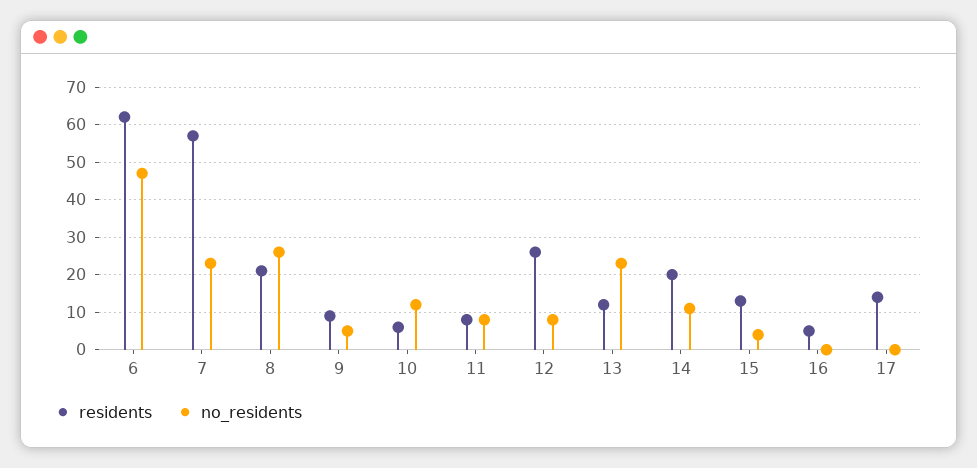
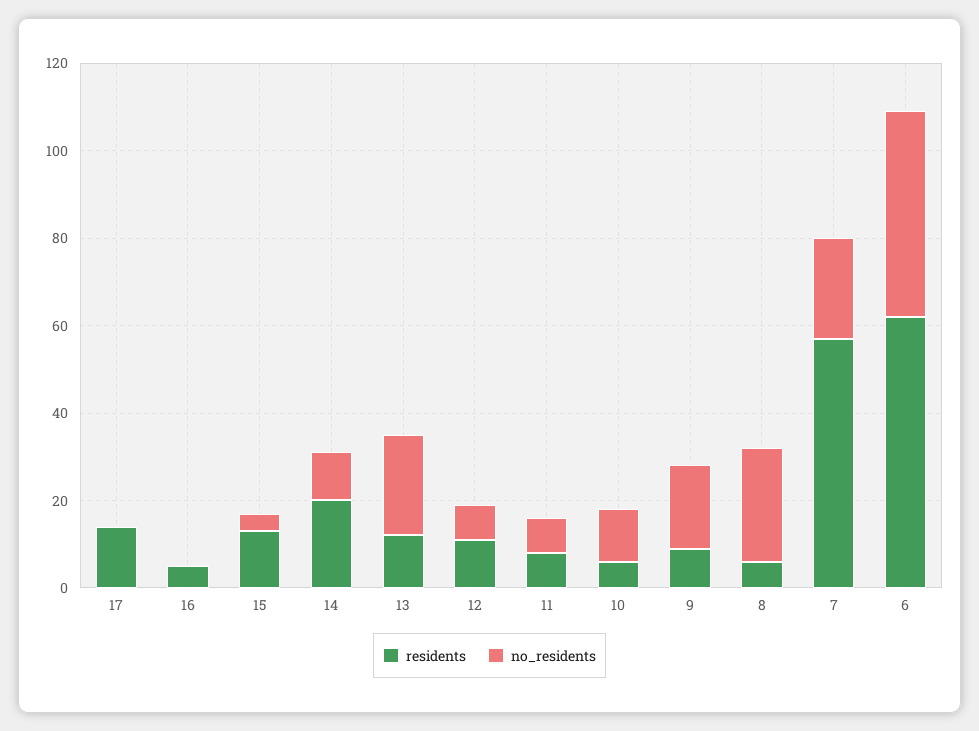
  {
    "residents": {
      "6": 60,
      "7": 55,
-     "8": 20,
+     "8": 5,
      "9": 10,
      "10": 5,
      "11": 10,
-     "12": 25,
+     "12": 10,
      "13": 10,
      "14": 20,
      "15": 15,
      "16": 5,
      "17": 15
    },
    "no_residents": {
      "6": 45,
      "7": 25,
      "8": 25,
-     "9": 5,
+     "9": 20,
      "10": 10,
      "11": 10,
      "12": 10,
      "13": 25,
      "14": 10,
      "15": 5,
      "16": 0,
      "17": 0
    }
  }

